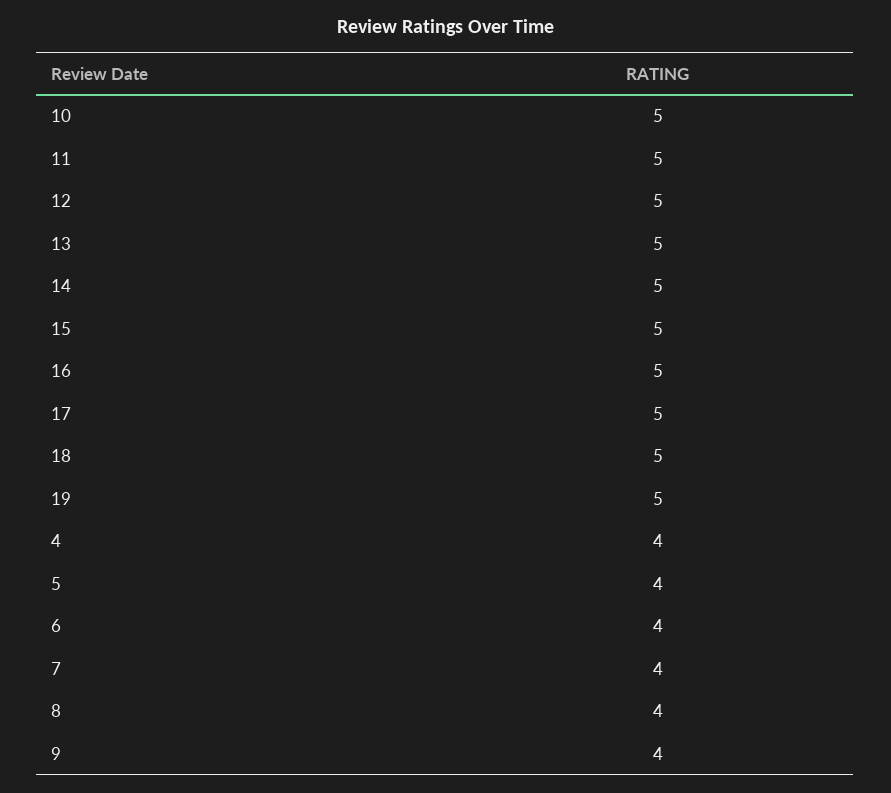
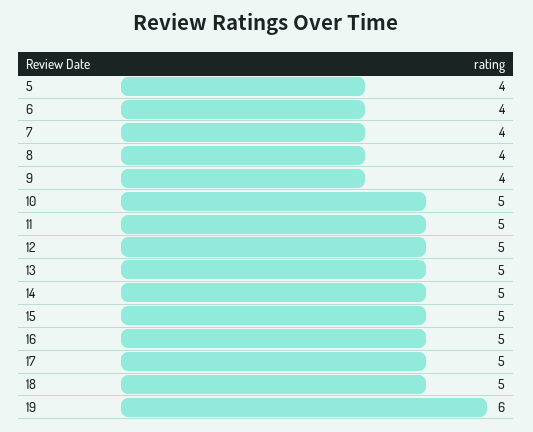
  {
    "10": 5,
    "11": 5,
    "12": 5,
    "13": 5,
    "14": 5,
    "15": 5,
    "16": 5,
    "17": 5,
    "18": 5,
-   "19": 5,
+   "19": 6,
-   "4": 4,
    "5": 4,
    "6": 4,
    "7": 4,
    "8": 4,
    "9": 4
  }

